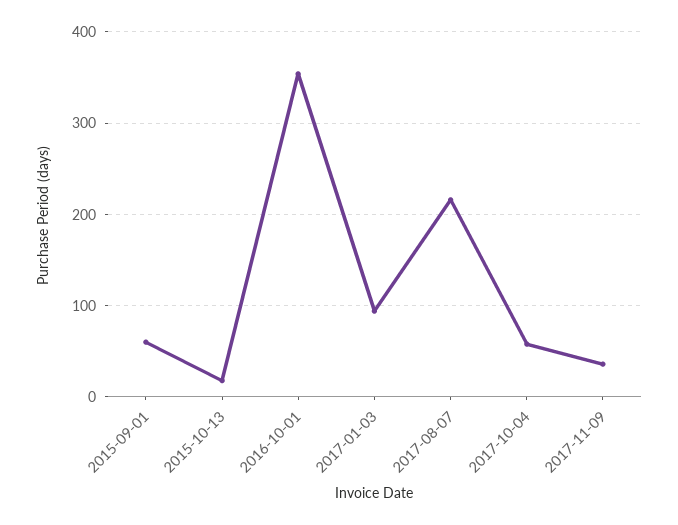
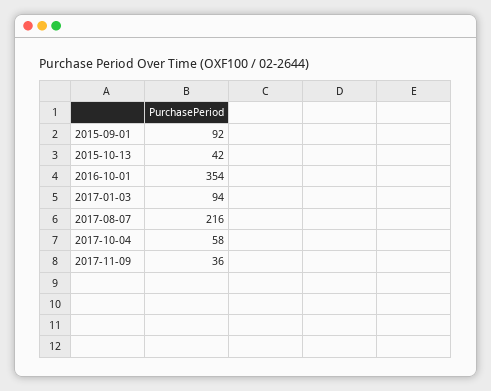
  {
-   "2015-09-01": 60,
+   "2015-09-01": 92,
-   "2015-10-13": 20,
+   "2015-10-13": 42,
    "2016-10-01": 354,
    "2017-01-03": 94,
    "2017-08-07": 216,
    "2017-10-04": 58,
    "2017-11-09": 36
  }

